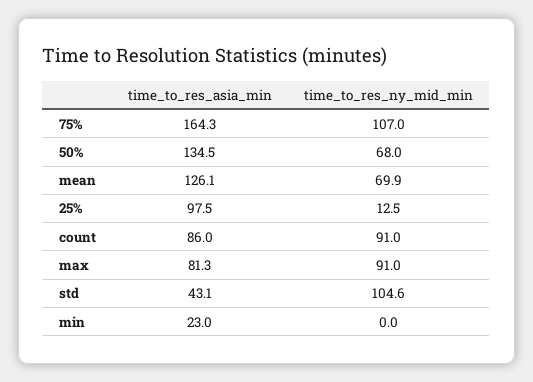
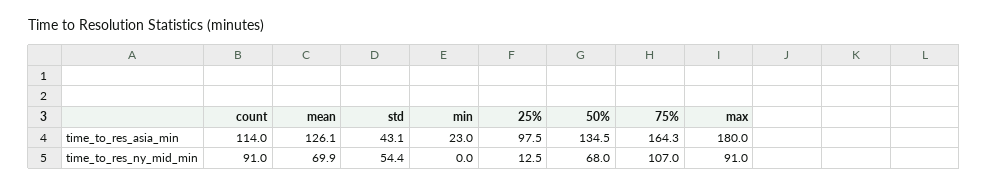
  {
    "time_to_res_asia_min": {
      "75%": 164.3,
      "50%": 134.5,
      "mean": 126.1,
      "25%": 97.5,
-     "count": 86,
+     "count": 114,
-     "max": 81.3,
+     "max": 180,
      "std": 43.1,
      "min": 23
    },
    "time_to_res_ny_mid_min": {
      "75%": 107,
      "50%": 68,
      "mean": 69.9,
      "25%": 12.5,
      "count": 91,
      "max": 91,
-     "std": 104.6,
+     "std": 54.4,
      "min": 0
    }
  }

